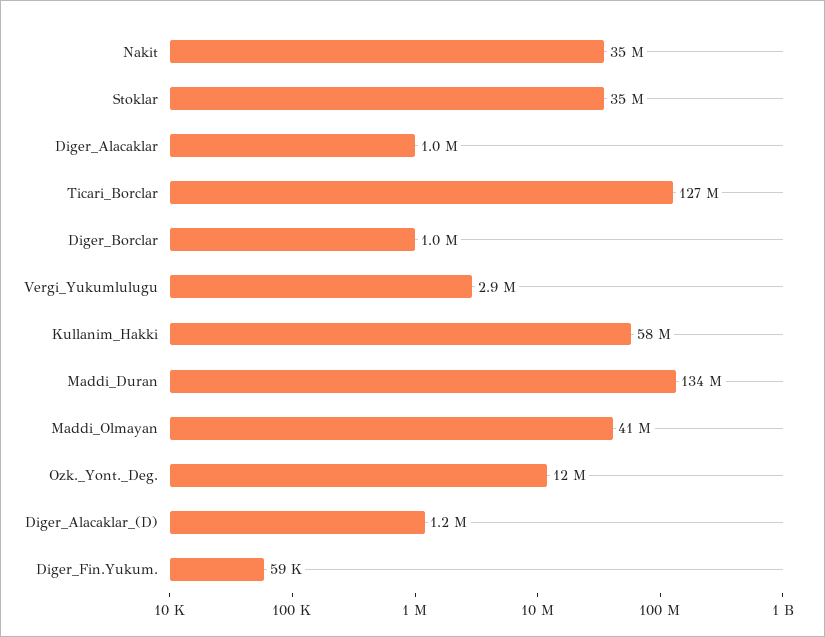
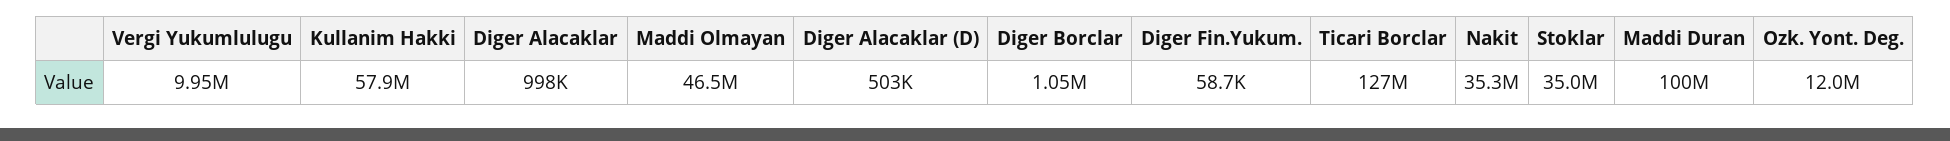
  {
    "Nakit": 35300000,
    "Stoklar": 35000000,
    "Diger_Alacaklar": 998000,
    "Ticari_Borclar": 127000000,
    "Diger_Borclar": 1050000,
-   "Vergi_Yukumlulugu": 2900000,
+   "Vergi_Yukumlulugu": 9950000,
    "Kullanim_Hakki": 57900000,
-   "Maddi_Duran": 134000000,
+   "Maddi_Duran": 100000000,
-   "Maddi_Olmayan": 41000000,
+   "Maddi_Olmayan": 46500000,
    "Ozk._Yont._Deg.": 12000000,
-   "Diger_Alacaklar_(D)": 1200000,
+   "Diger_Alacaklar_(D)": 503000,
    "Diger_Fin.Yukum.": 58700
  }

